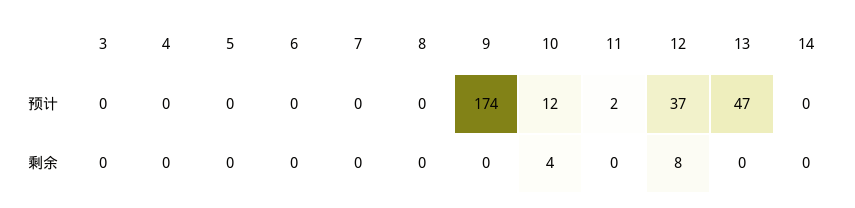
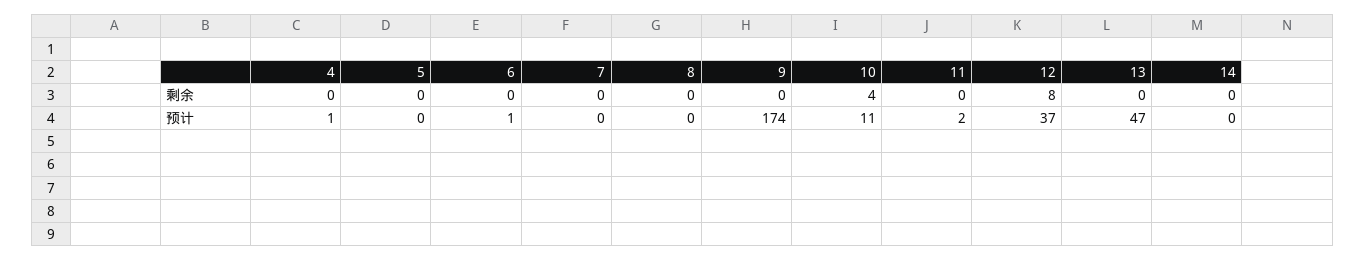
  {
-   "3": {
-     "预计": 0,
-     "剩余": 0
-   },
    "4": {
-     "预计": 0,
+     "预计": 1,
      "剩余": 0
    },
    "5": {
      "预计": 0,
      "剩余": 0
    },
    "6": {
-     "预计": 0,
+     "预计": 1,
      "剩余": 0
    },
    "7": {
      "预计": 0,
      "剩余": 0
    },
    "8": {
      "预计": 0,
      "剩余": 0
    },
    "9": {
      "预计": 174,
      "剩余": 0
    },
    "10": {
-     "预计": 12,
+     "预计": 11,
      "剩余": 4
    },
    "11": {
      "预计": 2,
      "剩余": 0
    },
    "12": {
      "预计": 37,
      "剩余": 8
    },
    "13": {
      "预计": 47,
      "剩余": 0
    },
    "14": {
      "预计": 0,
      "剩余": 0
    }
  }

